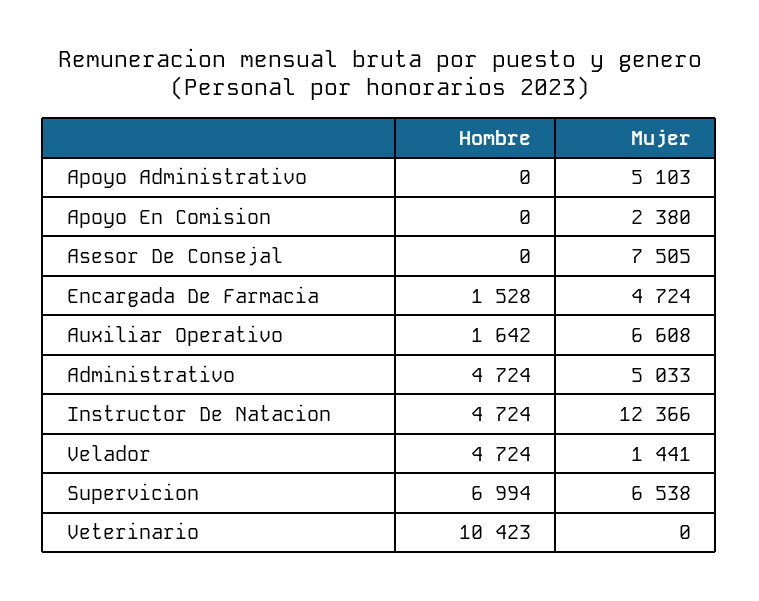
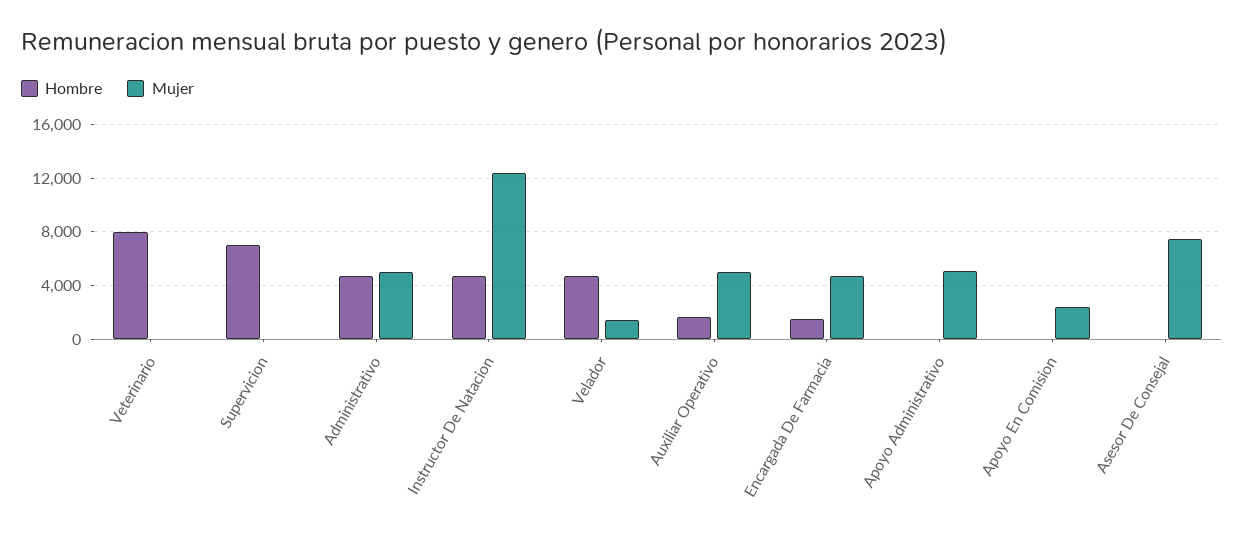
  {
    "Hombre": {
      "Apoyo Administrativo": 0,
      "Apoyo En Comision": 0,
      "Asesor De Consejal": 0,
      "Encargada De Farmacia": 1528,
      "Auxiliar Operativo": 1642,
      "Administrativo": 4724,
      "Instructor De Natacion": 4724,
      "Velador": 4724,
      "Supervicion": 6994,
-     "Veterinario": 10423
+     "Veterinario": 8000
    },
    "Mujer": {
      "Apoyo Administrativo": 5103,
      "Apoyo En Comision": 2380,
      "Asesor De Consejal": 7505,
      "Encargada De Farmacia": 4724,
-     "Auxiliar Operativo": 6608,
+     "Auxiliar Operativo": 5000,
      "Administrativo": 5033,
      "Instructor De Natacion": 12366,
      "Velador": 1441,
-     "Supervicion": 6538,
+     "Supervicion": 0,
      "Veterinario": 0
    }
  }

